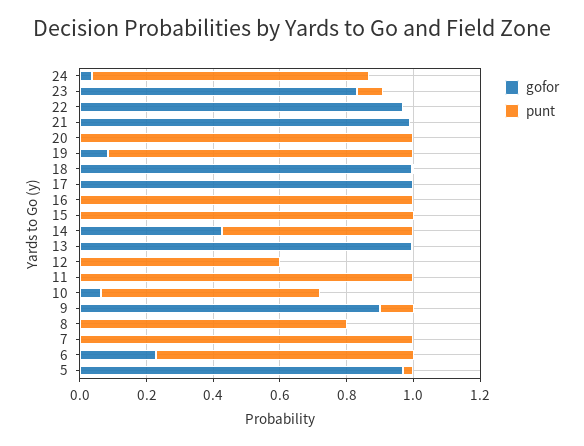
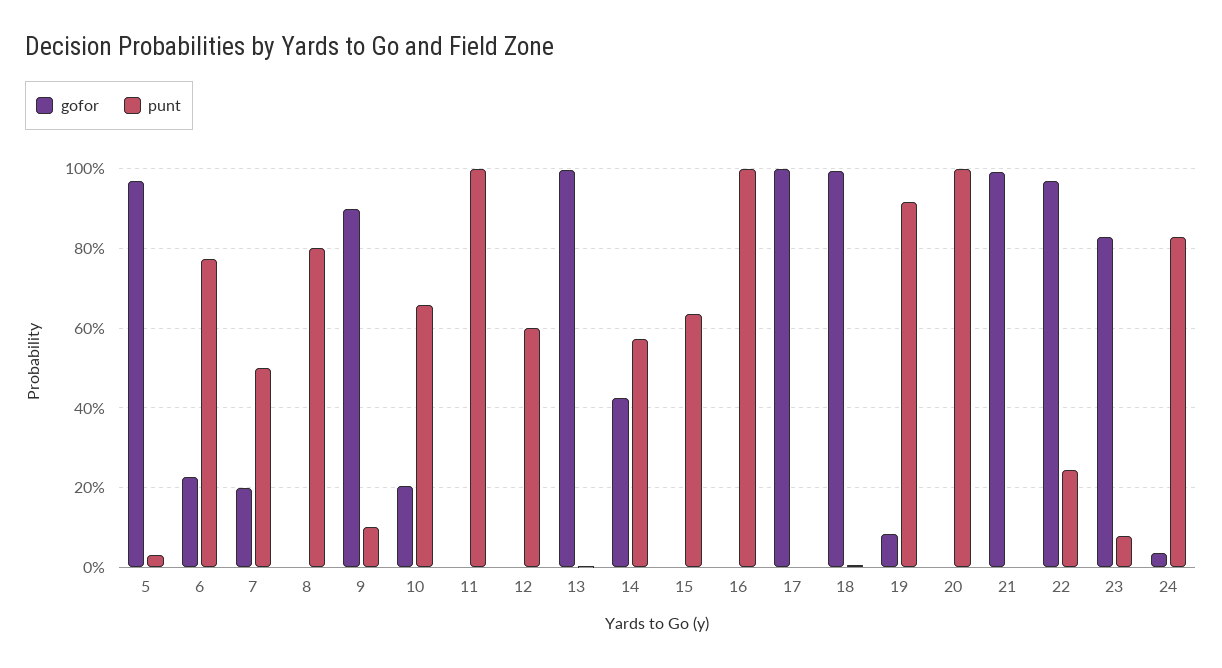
  {
    "gofor": {
      "24": 0.04,
      "23": 0.84,
      "22": 0.98,
      "21": 1,
      "20": 0,
      "19": 0.08,
      "18": 1,
      "17": 1,
      "16": 0,
      "15": 0,
      "14": 0.42,
      "13": 1,
      "12": 0,
      "11": 0,
-     "10": 0.05,
+     "10": 0.2,
      "9": 0.9,
      "8": 0,
-     "7": 0,
+     "7": 0.2,
      "6": 0.22,
      "5": 0.96
    },
    "punt": {
      "24": 0.84,
      "23": 0.08,
-     "22": 0,
+     "22": 0.24,
      "21": 0,
      "20": 1,
      "19": 0.92,
      "18": 0,
      "17": 0,
      "16": 1,
-     "15": 1,
+     "15": 0.64,
      "14": 0.58,
      "13": 0,
      "12": 0.6,
      "11": 1,
      "10": 0.66,
      "9": 0.1,
      "8": 0.8,
-     "7": 1,
+     "7": 0.5,
      "6": 0.78,
      "5": 0.04
    }
  }

